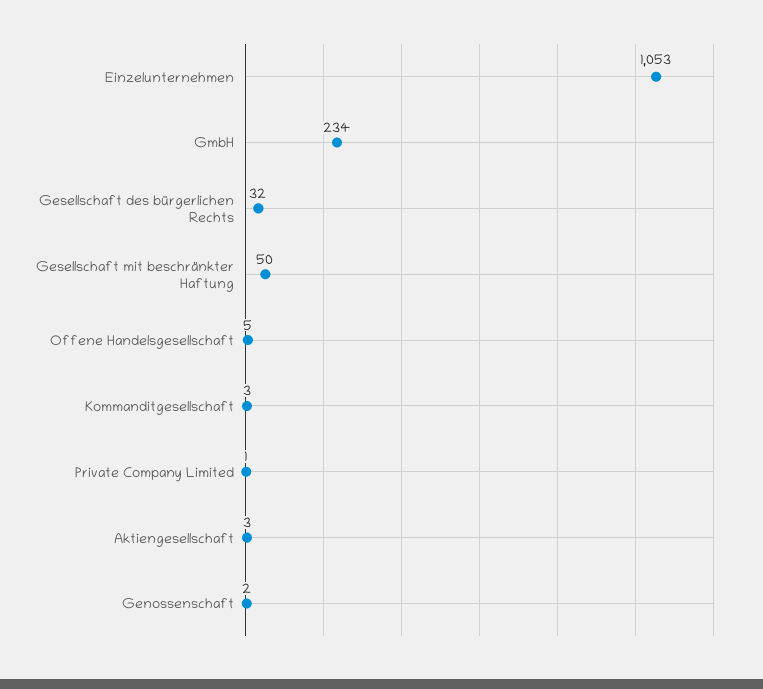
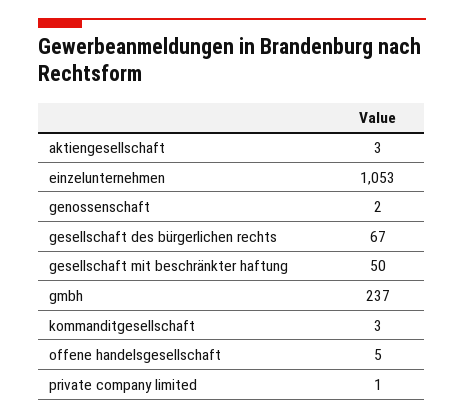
  {
    "Einzelunternehmen": 1053,
-   "GmbH": 234,
+   "GmbH": 237,
-   "Gesellschaft des bürgerlichen Rechts": 32,
+   "Gesellschaft des bürgerlichen Rechts": 67,
    "Gesellschaft mit beschränkter Haftung": 50,
    "Offene Handelsgesellschaft": 5,
    "Kommanditgesellschaft": 3,
    "Private Company Limited": 1,
    "Aktiengesellschaft": 3,
    "Genossenschaft": 2
  }

